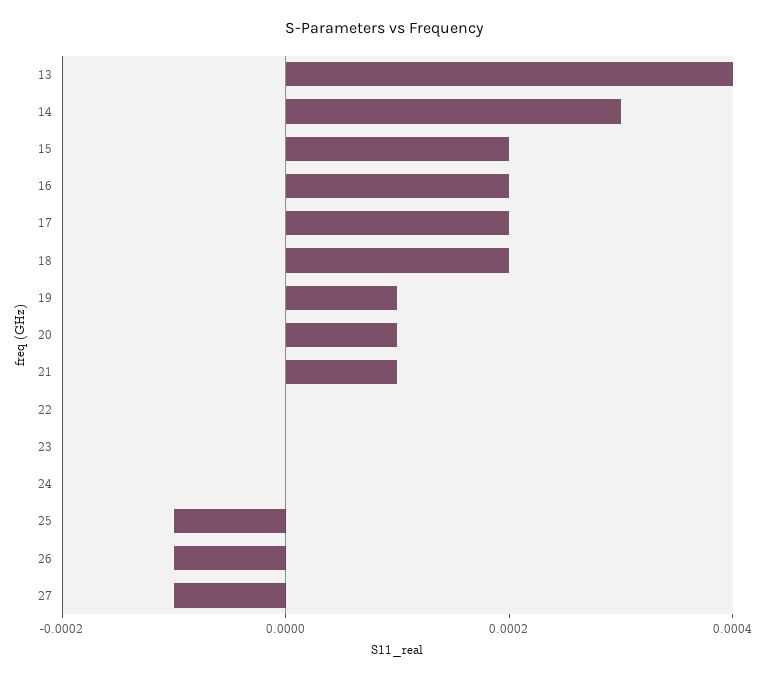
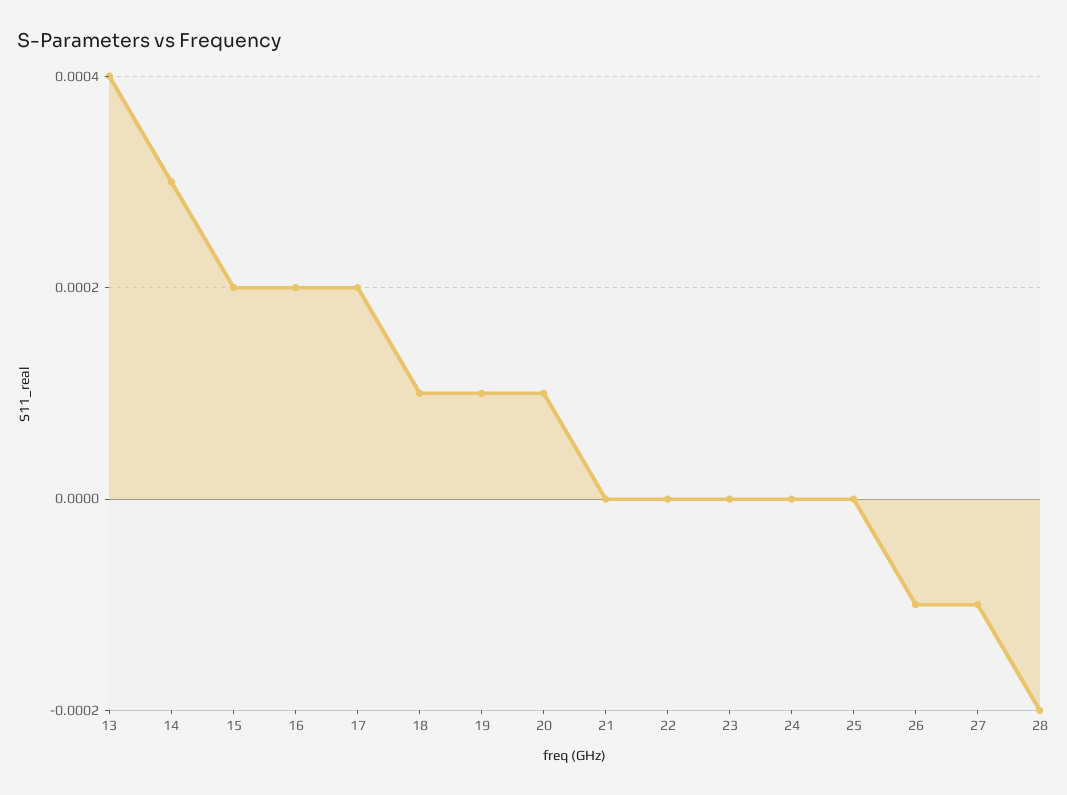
  {
    "13": 0.0004,
    "14": 0.0003,
    "15": 0.0002,
    "16": 0.0002,
    "17": 0.0002,
-   "18": 0.0002,
+   "18": 0.0001,
    "19": 0.0001,
    "20": 0.0001,
-   "21": 0.0001,
+   "21": 0,
    "22": 0,
    "23": 0,
    "24": 0,
-   "25": -0.0001,
+   "25": 0,
    "26": -0.0001,
-   "27": -0.0001
+   "27": -0.0001,
+   "28": -0.0002
  }

